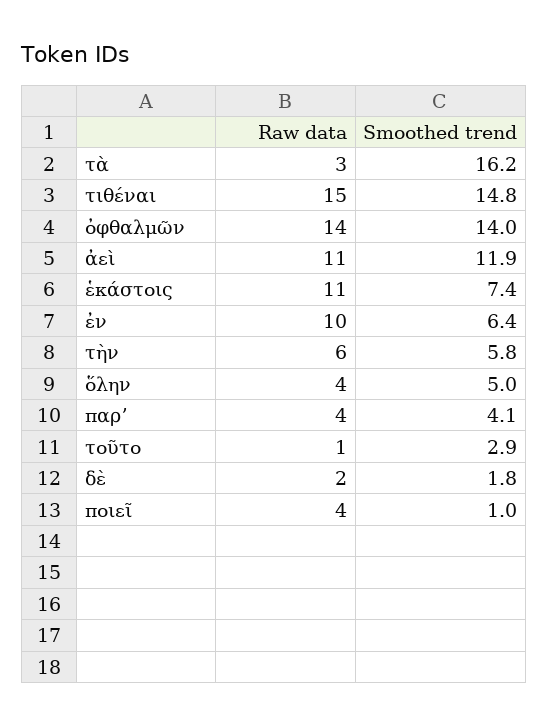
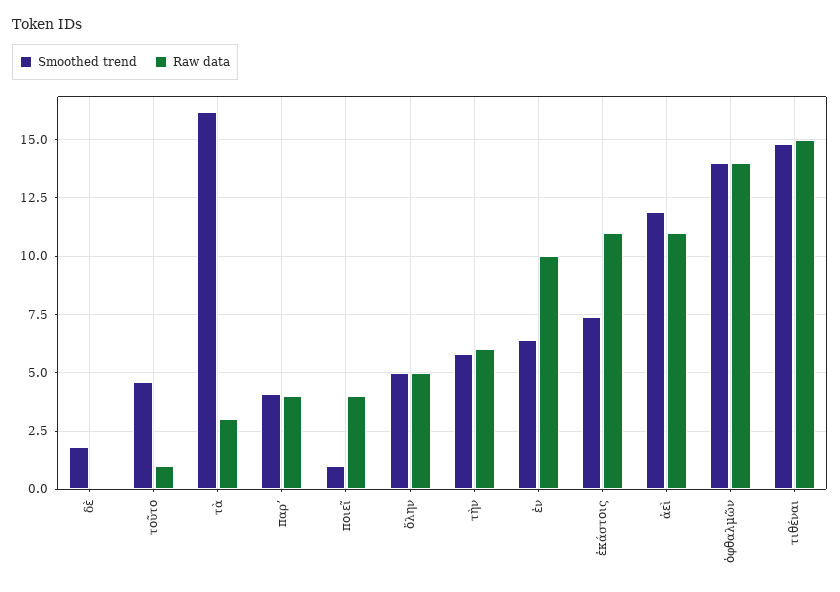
  {
    "Raw data": {
      "τὰ": 3,
      "τιθέναι": 15,
      "ὀφθαλμῶν": 14,
      "ἀεὶ": 11,
      "ἑκάστοις": 11,
      "ἐν": 10,
      "τὴν": 6,
-     "ὅλην": 4,
+     "ὅλην": 5,
      "παρʼ": 4,
      "τοῦτο": 1,
-     "δὲ": 2,
+     "δὲ": 0,
      "ποιεῖ": 4
    },
    "Smoothed trend": {
      "τὰ": 16.2,
      "τιθέναι": 14.8,
      "ὀφθαλμῶν": 14,
      "ἀεὶ": 11.9,
      "ἑκάστοις": 7.4,
      "ἐν": 6.4,
      "τὴν": 5.8,
      "ὅλην": 5,
      "παρʼ": 4.1,
-     "τοῦτο": 2.9,
+     "τοῦτο": 4.5,
      "δὲ": 1.8,
      "ποιεῖ": 1
    }
  }

